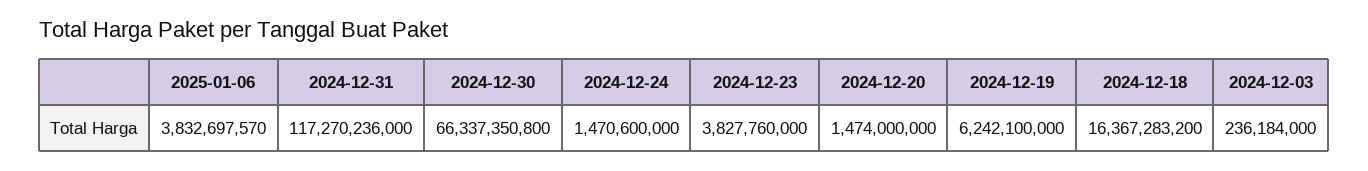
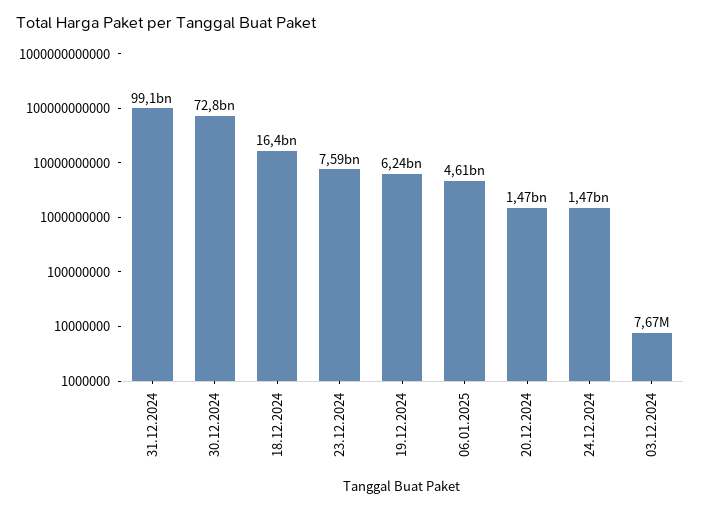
  {
-   "2025-01-06": 3832697570,
+   "2025-01-06": 4610000000,
-   "2024-12-31": 117270236000,
+   "2024-12-31": 99100000000,
-   "2024-12-30": 66337350800,
+   "2024-12-30": 72800000000,
    "2024-12-24": 1470600000,
-   "2024-12-23": 3827760000,
+   "2024-12-23": 7590000000,
    "2024-12-20": 1474000000,
    "2024-12-19": 6242100000,
    "2024-12-18": 16367283200,
-   "2024-12-03": 236184000
+   "2024-12-03": 7670000
  }

